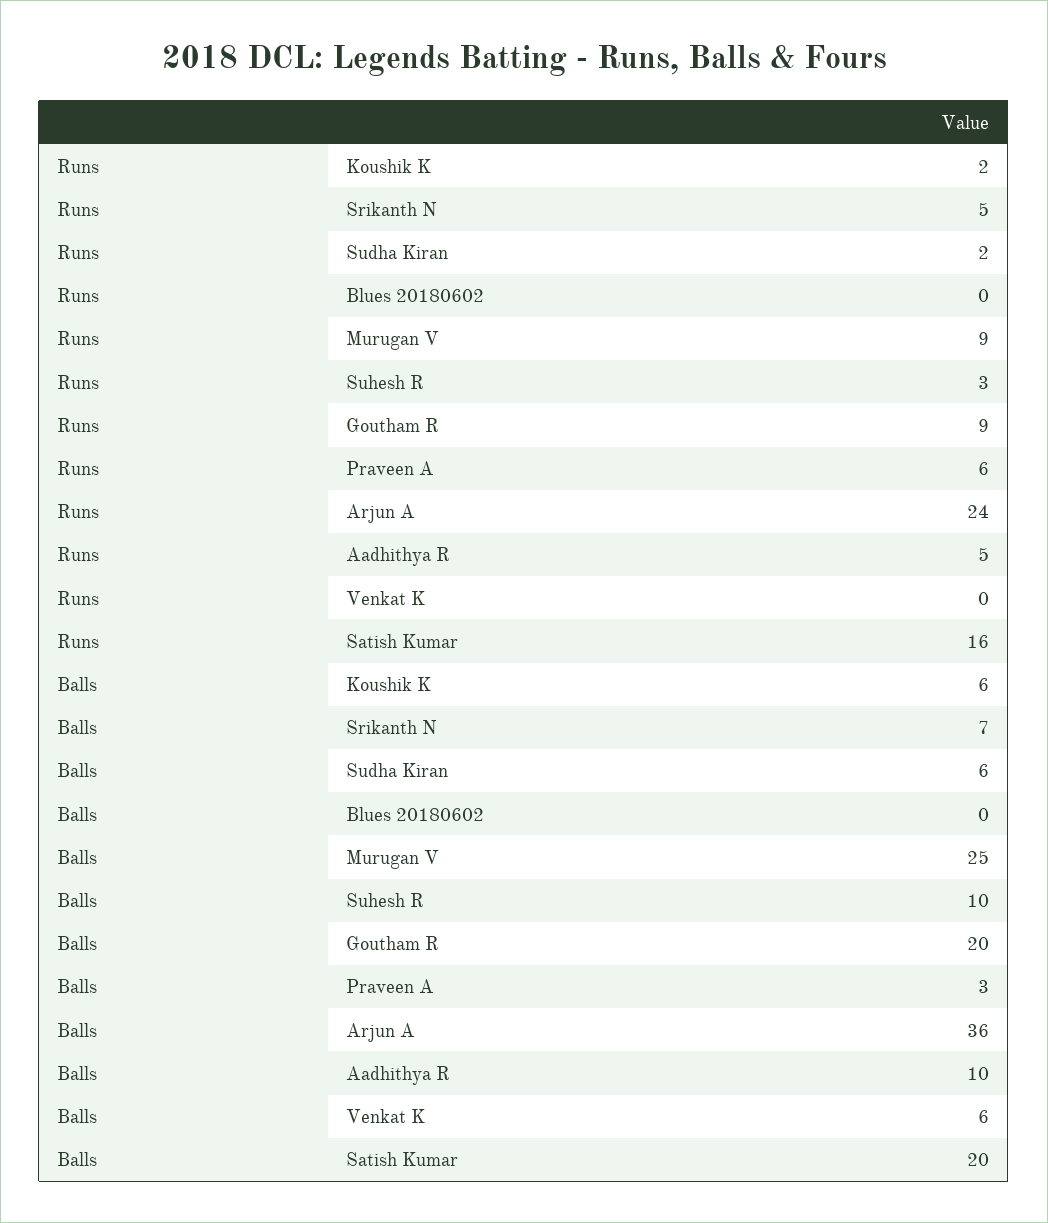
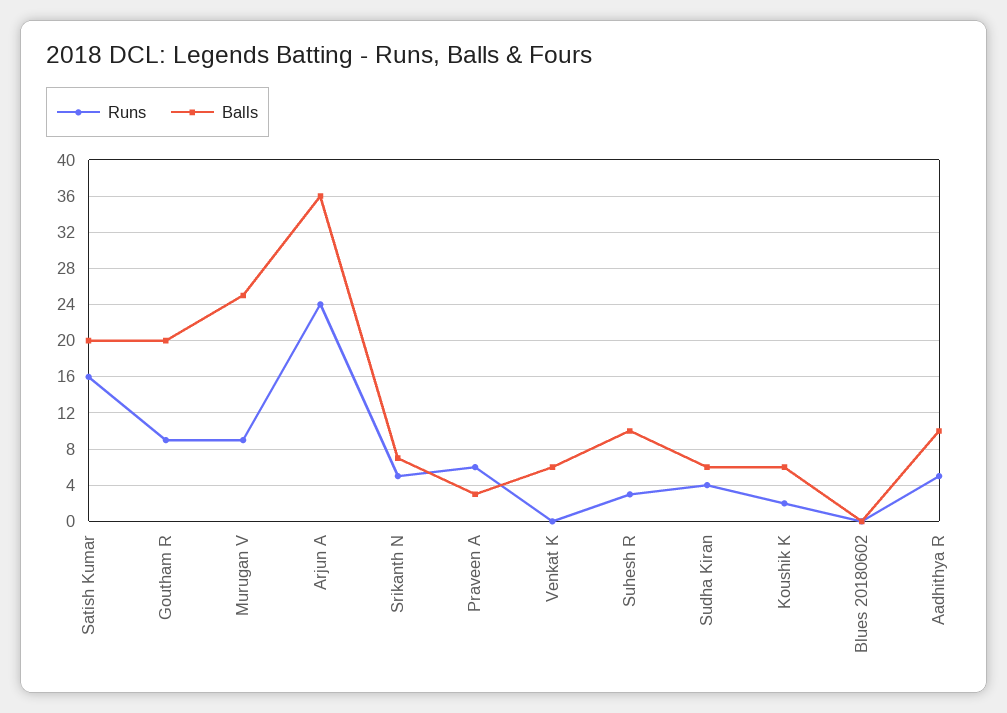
  {
    "Runs": {
      "Koushik K": 2,
      "Srikanth N": 5,
-     "Sudha Kiran": 2,
+     "Sudha Kiran": 4,
      "Blues 20180602": 0,
      "Murugan V": 9,
      "Suhesh R": 3,
      "Goutham R": 9,
      "Praveen A": 6,
      "Arjun A": 24,
      "Aadhithya R": 5,
      "Venkat K": 0,
      "Satish Kumar": 16
    },
    "Balls": {
      "Koushik K": 6,
      "Srikanth N": 7,
      "Sudha Kiran": 6,
      "Blues 20180602": 0,
      "Murugan V": 25,
      "Suhesh R": 10,
      "Goutham R": 20,
      "Praveen A": 3,
      "Arjun A": 36,
      "Aadhithya R": 10,
      "Venkat K": 6,
      "Satish Kumar": 20
    }
  }

